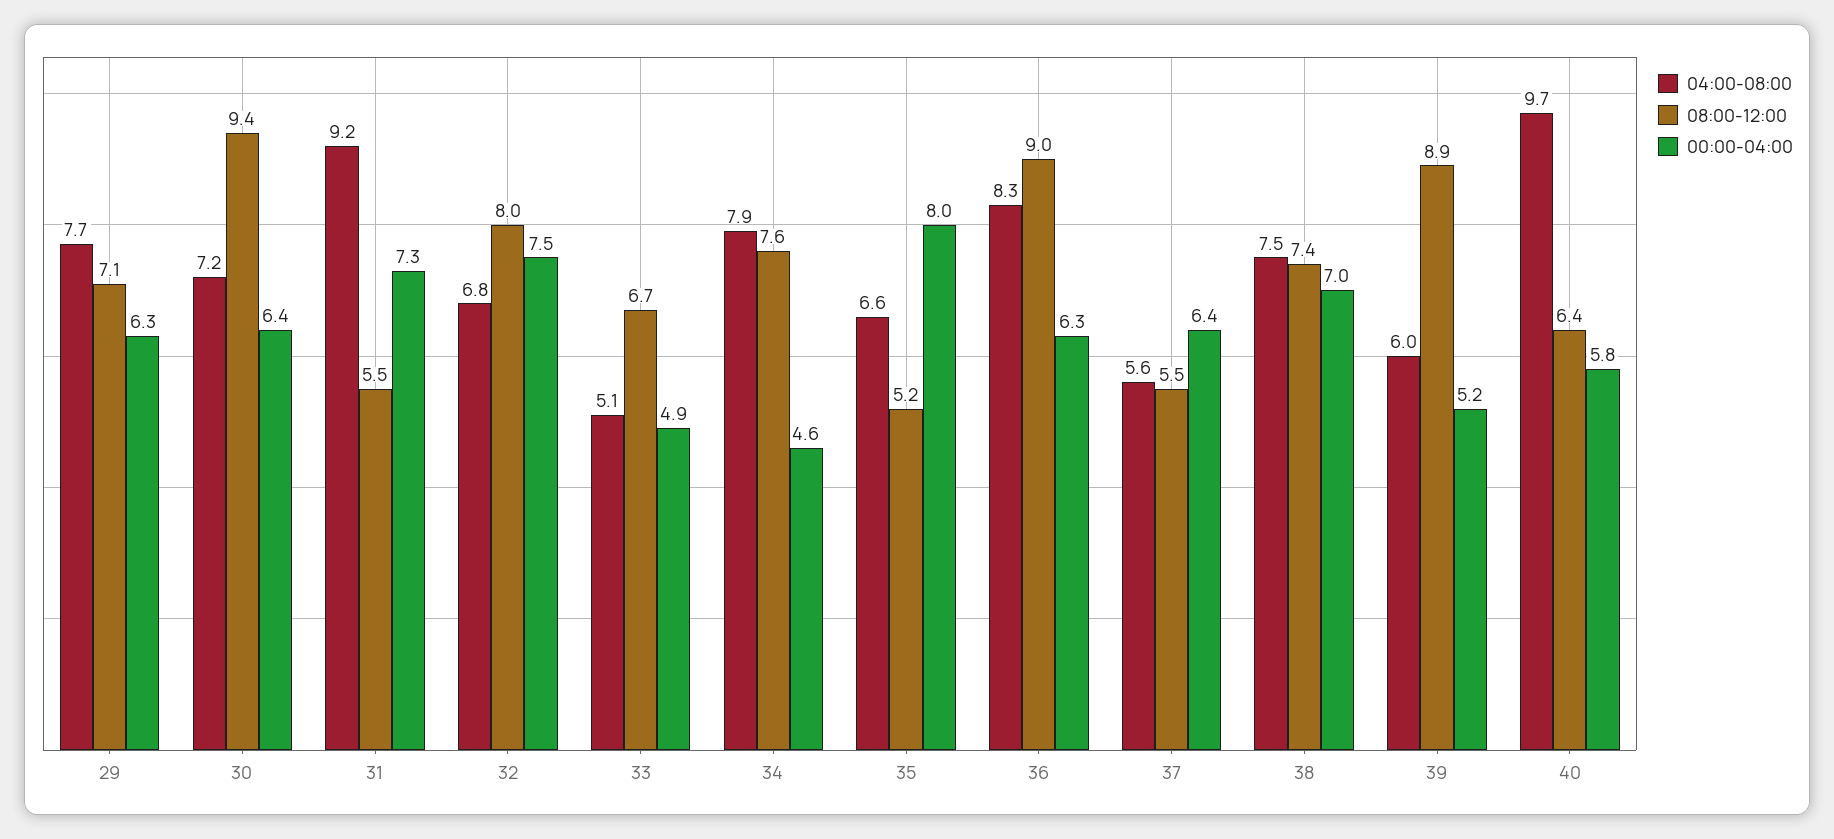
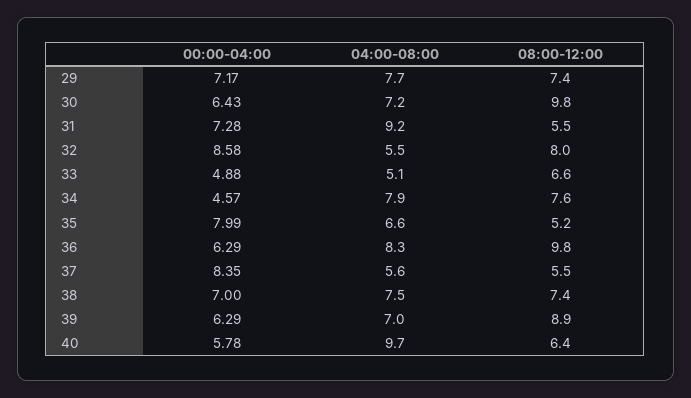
  {
    "04:00-08:00": {
      "29": 7.7,
      "30": 7.2,
      "31": 9.2,
-     "32": 6.8,
+     "32": 5.5,
      "33": 5.1,
      "34": 7.9,
      "35": 6.6,
      "36": 8.3,
      "37": 5.6,
      "38": 7.5,
-     "39": 6,
+     "39": 7,
      "40": 9.7
    },
    "08:00-12:00": {
-     "29": 7.1,
+     "29": 7.4,
-     "30": 9.4,
+     "30": 9.8,
      "31": 5.5,
      "32": 8,
-     "33": 6.7,
+     "33": 6.6,
      "34": 7.6,
      "35": 5.2,
-     "36": 9,
+     "36": 9.8,
      "37": 5.5,
      "38": 7.4,
      "39": 8.9,
      "40": 6.4
    },
    "00:00-04:00": {
-     "29": 6.3,
+     "29": 7.17,
      "30": 6.43,
      "31": 7.28,
-     "32": 7.5,
+     "32": 8.58,
      "33": 4.88,
      "34": 4.57,
      "35": 7.99,
      "36": 6.29,
-     "37": 6.4,
+     "37": 8.35,
      "38": 7,
-     "39": 5.2,
+     "39": 6.29,
      "40": 5.78
    }
  }

